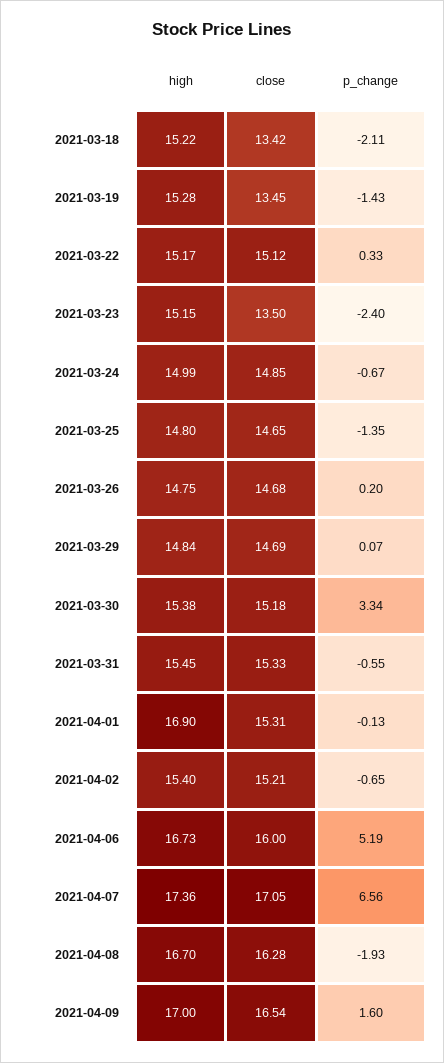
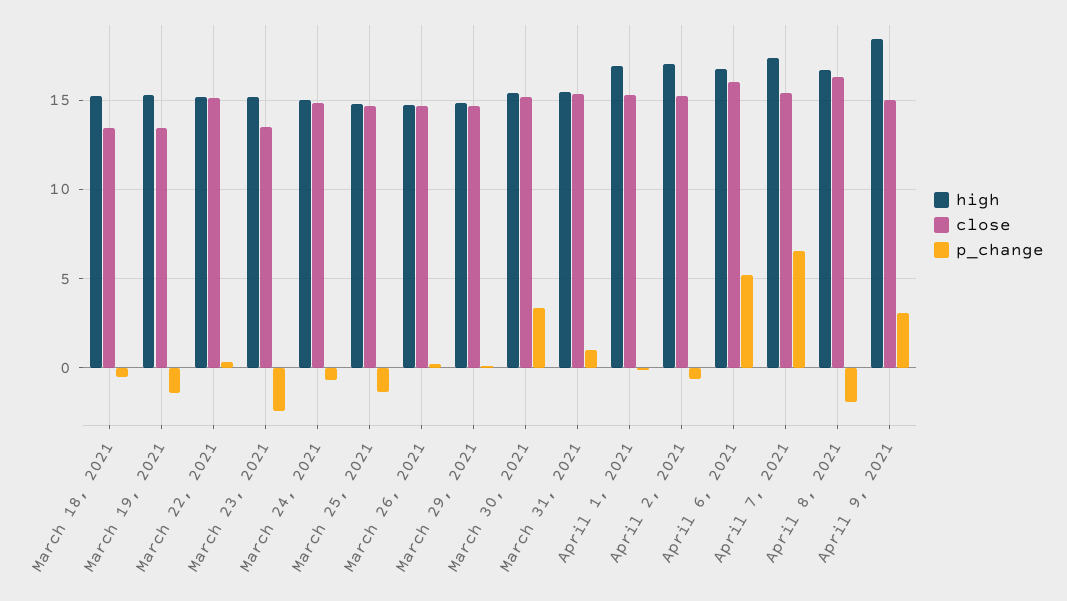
  {
    "high": {
      "2021-03-18": 15.22,
      "2021-03-19": 15.28,
      "2021-03-22": 15.17,
      "2021-03-23": 15.15,
      "2021-03-24": 14.99,
      "2021-03-25": 14.8,
      "2021-03-26": 14.75,
      "2021-03-29": 14.84,
      "2021-03-30": 15.38,
      "2021-03-31": 15.45,
      "2021-04-01": 16.9,
-     "2021-04-02": 15.4,
+     "2021-04-02": 17,
      "2021-04-06": 16.73,
      "2021-04-07": 17.36,
      "2021-04-08": 16.7,
-     "2021-04-09": 17
+     "2021-04-09": 18.5
    },
    "close": {
      "2021-03-18": 13.42,
      "2021-03-19": 13.45,
      "2021-03-22": 15.12,
      "2021-03-23": 13.5,
      "2021-03-24": 14.85,
      "2021-03-25": 14.65,
      "2021-03-26": 14.68,
      "2021-03-29": 14.69,
      "2021-03-30": 15.18,
      "2021-03-31": 15.33,
      "2021-04-01": 15.31,
      "2021-04-02": 15.21,
      "2021-04-06": 16,
-     "2021-04-07": 17.05,
+     "2021-04-07": 15.5,
      "2021-04-08": 16.28,
-     "2021-04-09": 16.54
+     "2021-04-09": 15
    },
    "p_change": {
-     "2021-03-18": -2.11,
+     "2021-03-18": -0.5,
      "2021-03-19": -1.43,
      "2021-03-22": 0.33,
      "2021-03-23": -2.4,
      "2021-03-24": -0.67,
      "2021-03-25": -1.35,
      "2021-03-26": 0.2,
      "2021-03-29": 0.07,
      "2021-03-30": 3.34,
-     "2021-03-31": -0.55,
+     "2021-03-31": 1,
      "2021-04-01": -0.13,
      "2021-04-02": -0.65,
      "2021-04-06": 5.19,
      "2021-04-07": 6.56,
      "2021-04-08": -1.93,
-     "2021-04-09": 1.6
+     "2021-04-09": 3
    }
  }

